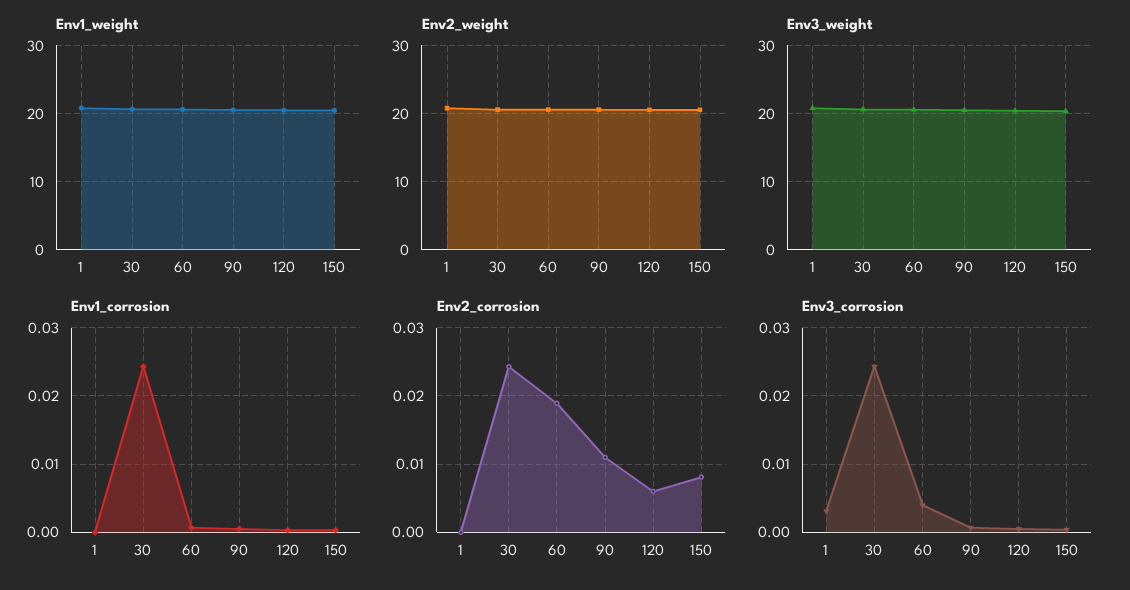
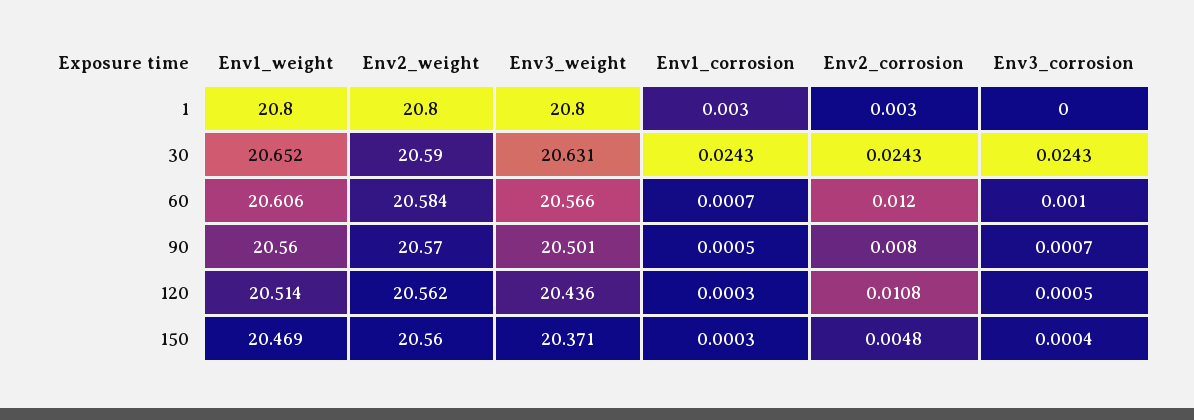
  {
    "Env1_weight": {
      "1": 20.8,
      "30": 20.652,
      "60": 20.606,
      "90": 20.56,
      "120": 20.514,
      "150": 20.469
    },
    "Env2_weight": {
      "1": 20.8,
      "30": 20.59,
      "60": 20.584,
      "90": 20.57,
      "120": 20.562,
      "150": 20.56
    },
    "Env3_weight": {
      "1": 20.8,
      "30": 20.631,
      "60": 20.566,
      "90": 20.501,
      "120": 20.436,
      "150": 20.371
    },
    "Env1_corrosion": {
-     "1": 0,
+     "1": 0.003,
      "30": 0.0243,
      "60": 0.0007,
      "90": 0.0005,
      "120": 0.0003,
      "150": 0.0003
    },
    "Env2_corrosion": {
-     "1": 0,
+     "1": 0.003,
      "30": 0.0243,
-     "60": 0.019,
+     "60": 0.012,
-     "90": 0.011,
+     "90": 0.008,
-     "120": 0.006,
+     "120": 0.0108,
-     "150": 0.008
+     "150": 0.0048
    },
    "Env3_corrosion": {
-     "1": 0.003,
+     "1": 0,
      "30": 0.0243,
-     "60": 0.004,
+     "60": 0.001,
      "90": 0.0007,
      "120": 0.0005,
      "150": 0.0004
    }
  }

